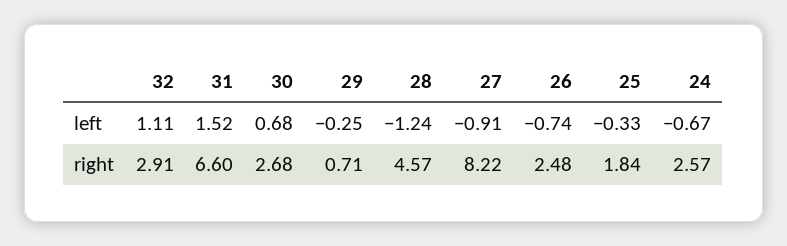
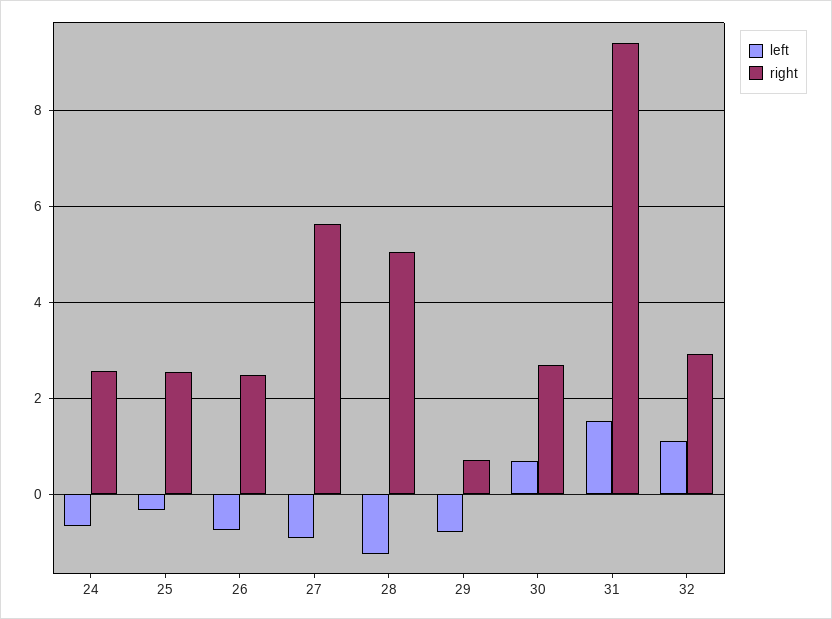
  {
    "left": {
      "32": 1.11,
      "31": 1.52,
      "30": 0.68,
-     "29": -0.25,
+     "29": -0.8,
      "28": -1.24,
      "27": -0.91,
      "26": -0.74,
      "25": -0.33,
      "24": -0.67
    },
    "right": {
      "32": 2.91,
-     "31": 6.6,
+     "31": 9.4,
      "30": 2.68,
      "29": 0.71,
-     "28": 4.57,
+     "28": 5,
-     "27": 8.22,
+     "27": 5.6,
      "26": 2.48,
-     "25": 1.84,
+     "25": 2.6,
      "24": 2.57
    }
  }

